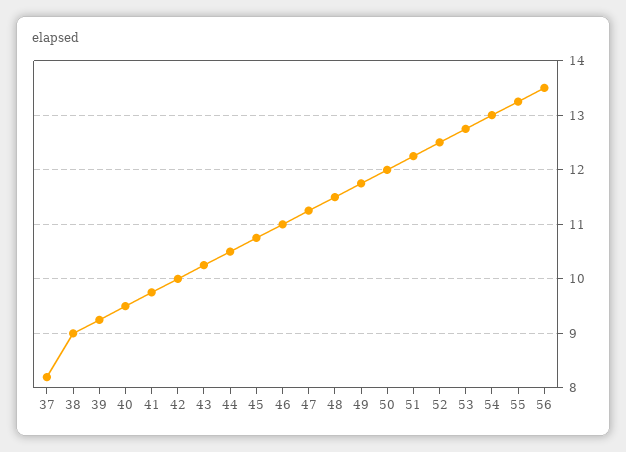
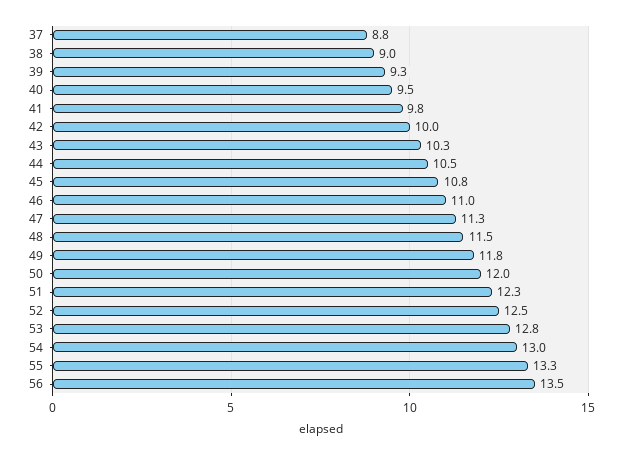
  {
-   "37": 8.2,
+   "37": 8.8,
    "38": 9,
    "39": 9.3,
    "40": 9.5,
    "41": 9.8,
    "42": 10,
    "43": 10.3,
    "44": 10.5,
    "45": 10.8,
    "46": 11,
    "47": 11.3,
    "48": 11.5,
    "49": 11.8,
    "50": 12,
    "51": 12.3,
    "52": 12.5,
    "53": 12.8,
    "54": 13,
    "55": 13.3,
    "56": 13.5
  }

